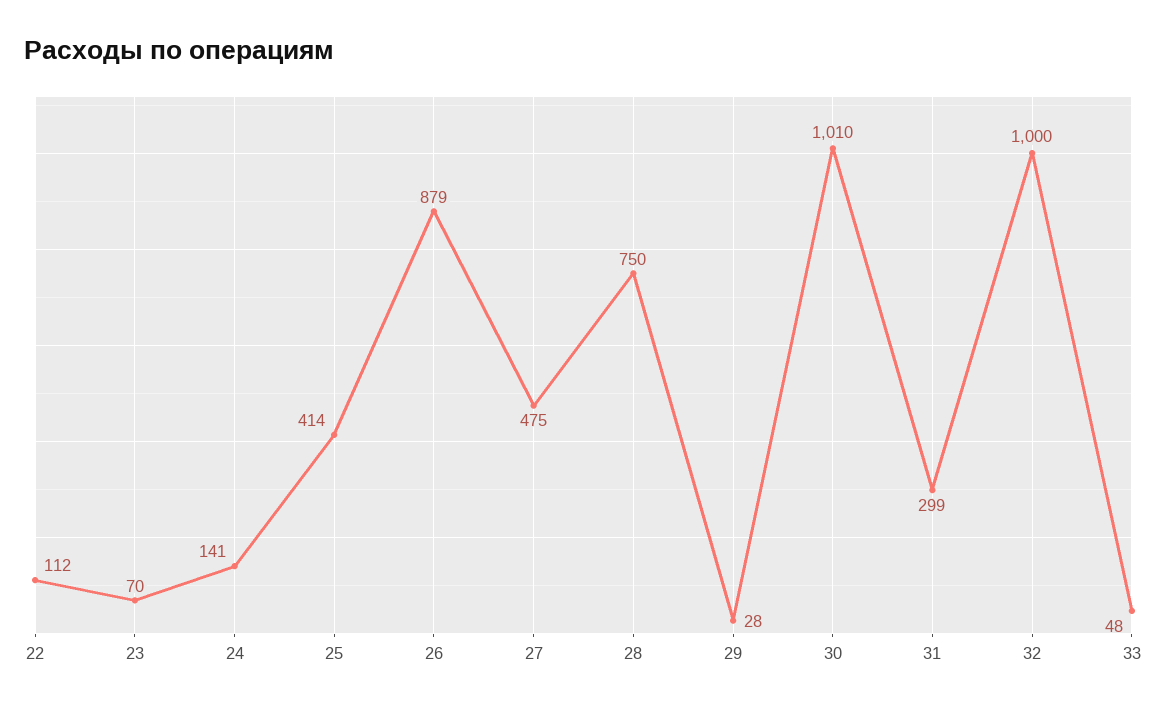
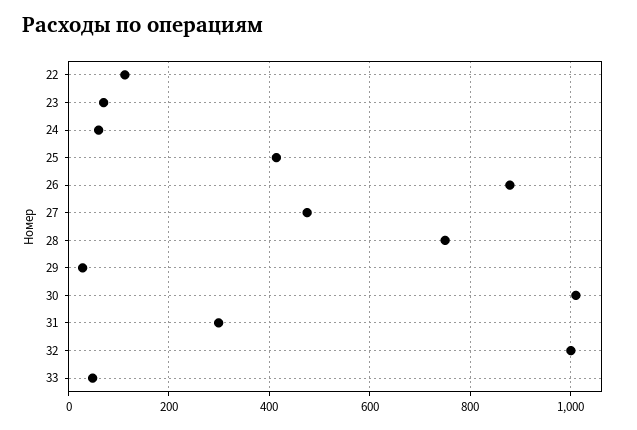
  {
    "22": 112,
    "23": 70,
-   "24": 141,
+   "24": 60,
    "25": 414,
    "26": 879,
    "27": 475,
    "28": 750,
    "29": 28,
    "30": 1010,
    "31": 299,
    "32": 1000,
    "33": 48
  }

